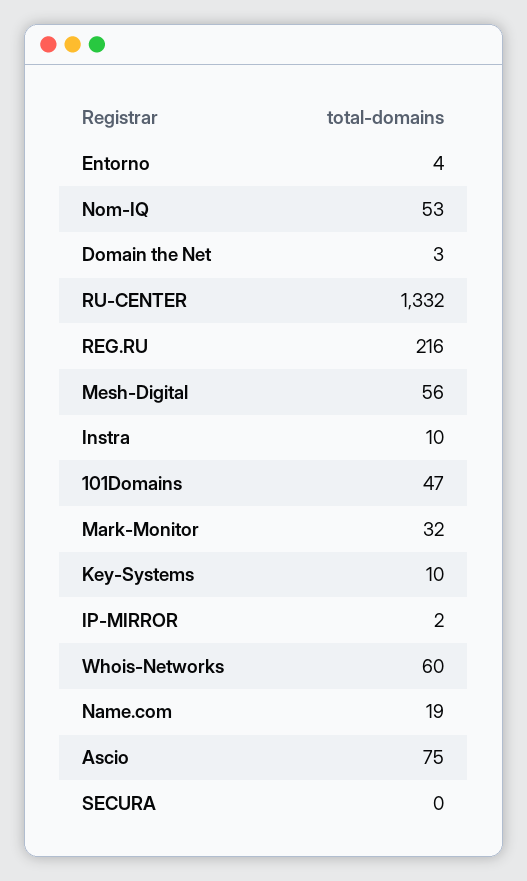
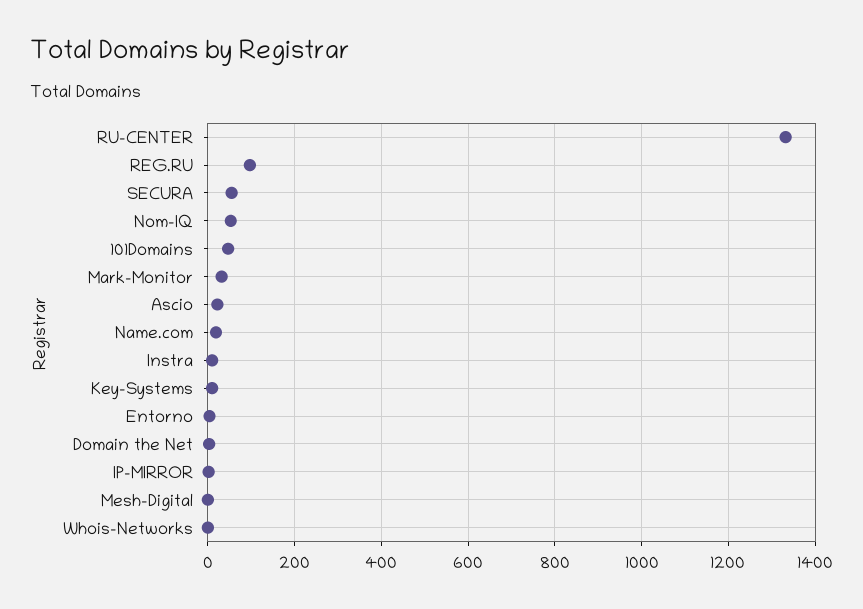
  {
    "Entorno": 4,
    "Nom-IQ": 53,
    "Domain the Net": 3,
    "RU-CENTER": 1332,
-   "REG.RU": 216,
+   "REG.RU": 100,
-   "Mesh-Digital": 56,
+   "Mesh-Digital": 0,
    "Instra": 10,
    "101Domains": 47,
    "Mark-Monitor": 32,
    "Key-Systems": 10,
    "IP-MIRROR": 2,
-   "Whois-Networks": 60,
+   "Whois-Networks": 0,
    "Name.com": 19,
-   "Ascio": 75,
+   "Ascio": 20,
-   "SECURA": 0
+   "SECURA": 60
  }

